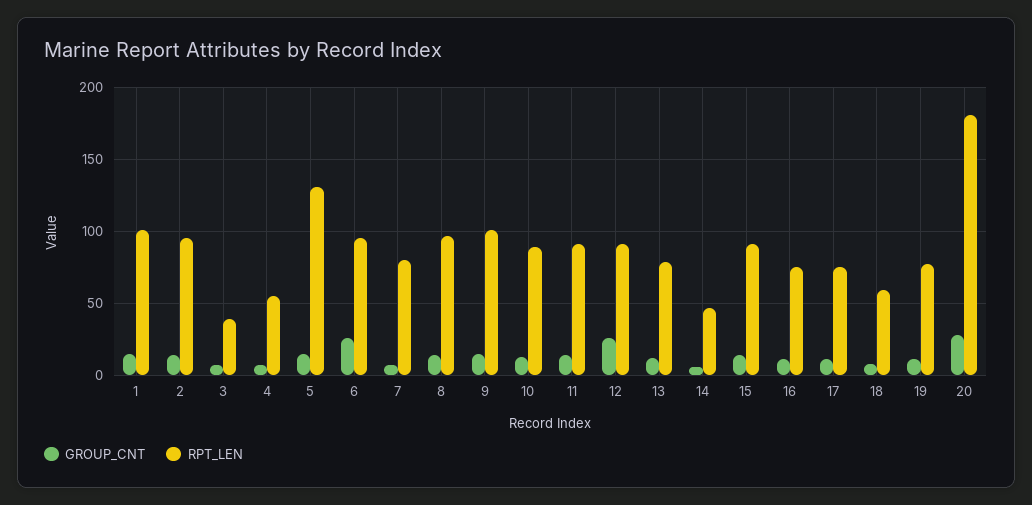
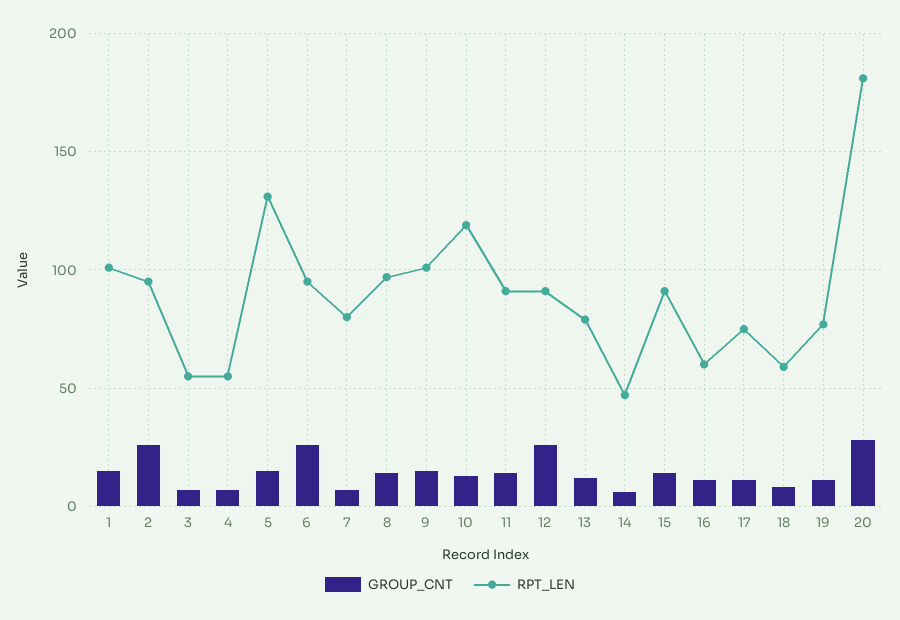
  {
    "GROUP_CNT": {
      "1": 15,
-     "2": 15,
+     "2": 25,
      "3": 5,
      "4": 5,
      "5": 15,
      "6": 25,
      "7": 5,
      "8": 15,
      "9": 15,
      "10": 15,
      "11": 15,
      "12": 25,
      "13": 10,
      "14": 5,
      "15": 15,
      "16": 10,
      "17": 10,
      "18": 10,
      "19": 10,
      "20": 30
    },
    "RPT_LEN": {
      "1": 100,
      "2": 95,
-     "3": 40,
+     "3": 55,
      "4": 55,
      "5": 130,
      "6": 95,
      "7": 80,
      "8": 95,
      "9": 100,
-     "10": 90,
+     "10": 120,
      "11": 90,
      "12": 90,
      "13": 80,
      "14": 45,
      "15": 90,
-     "16": 75,
+     "16": 60,
      "17": 75,
      "18": 60,
      "19": 75,
      "20": 180
    }
  }

